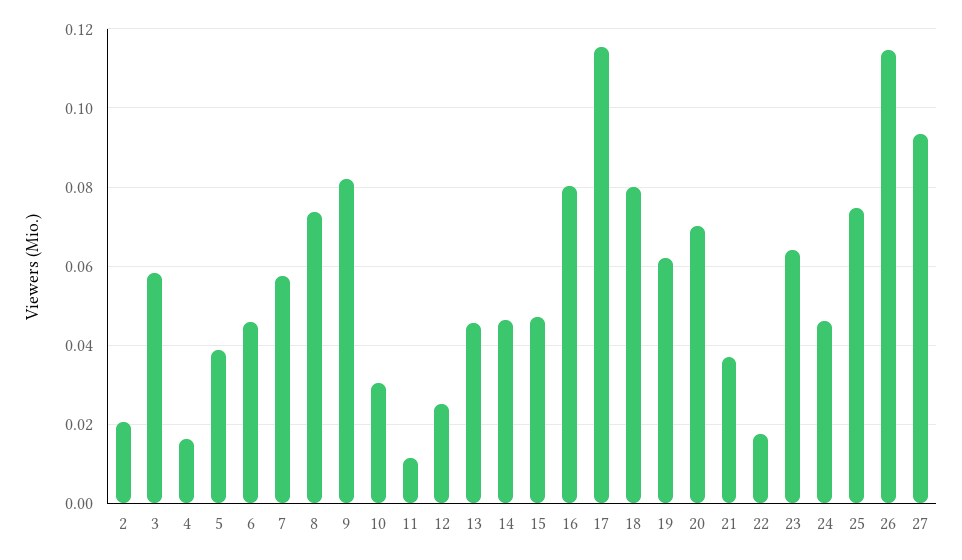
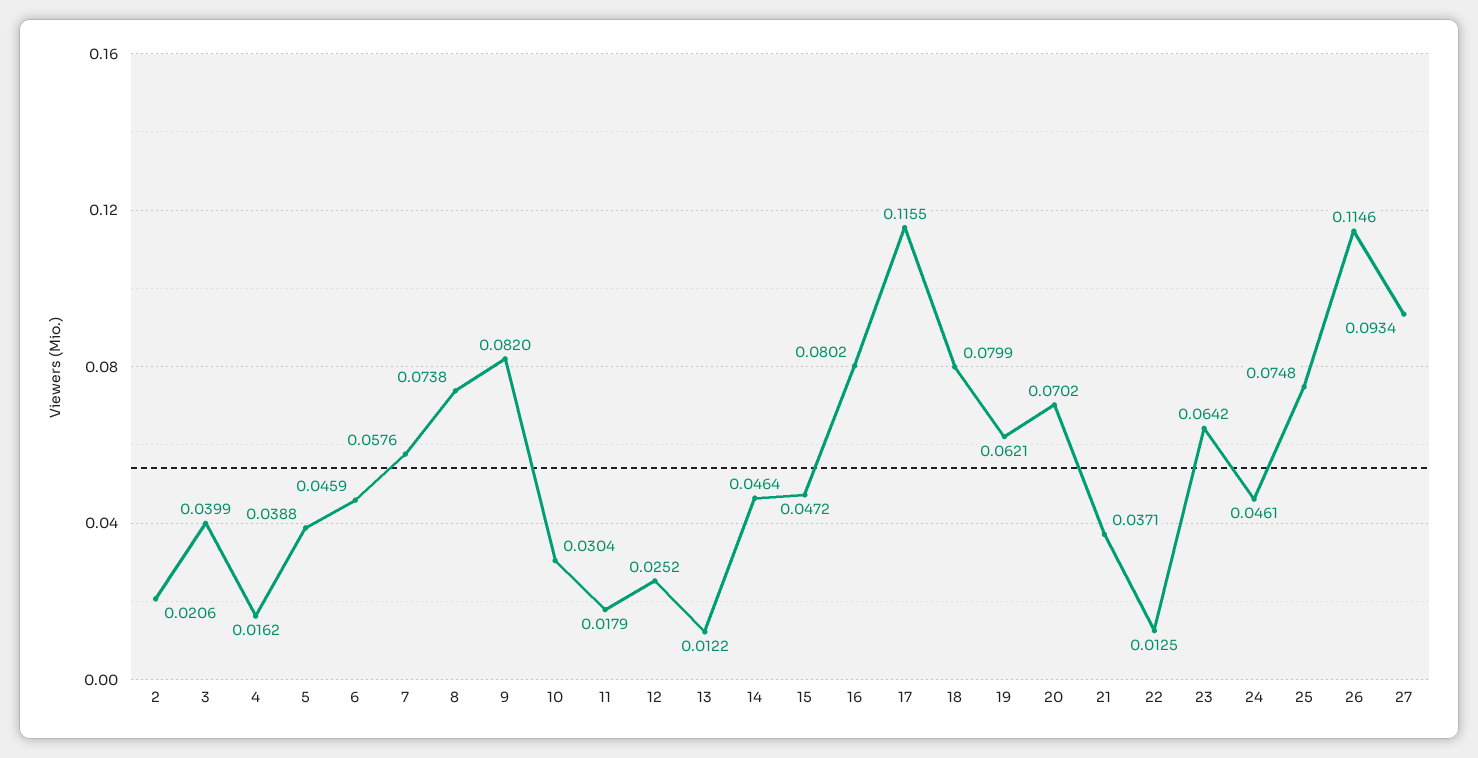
  {
    "2": 0.0206,
-   "3": 0.058,
+   "3": 0.0399,
    "4": 0.0162,
    "5": 0.0388,
    "6": 0.0459,
    "7": 0.0576,
    "8": 0.0738,
    "9": 0.082,
    "10": 0.0304,
-   "11": 0.012,
+   "11": 0.0179,
    "12": 0.0252,
-   "13": 0.046,
+   "13": 0.0122,
    "14": 0.0464,
    "15": 0.0472,
    "16": 0.0802,
    "17": 0.1155,
    "18": 0.0799,
    "19": 0.0621,
    "20": 0.0702,
    "21": 0.0371,
-   "22": 0.018,
+   "22": 0.0125,
    "23": 0.0642,
    "24": 0.0461,
    "25": 0.0748,
    "26": 0.1146,
    "27": 0.0934
  }

